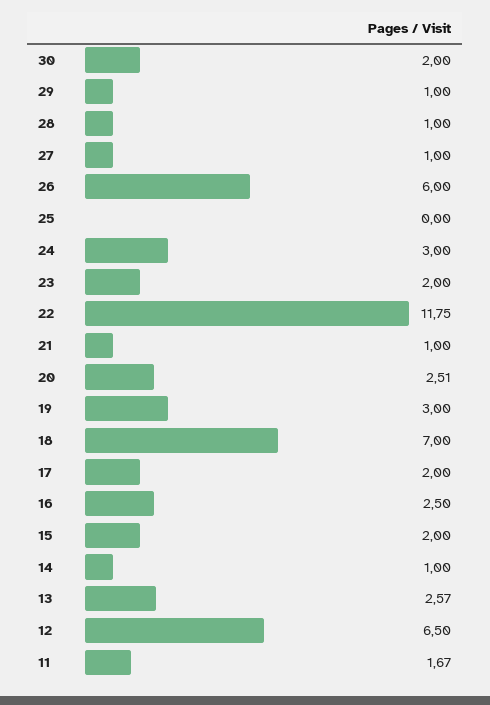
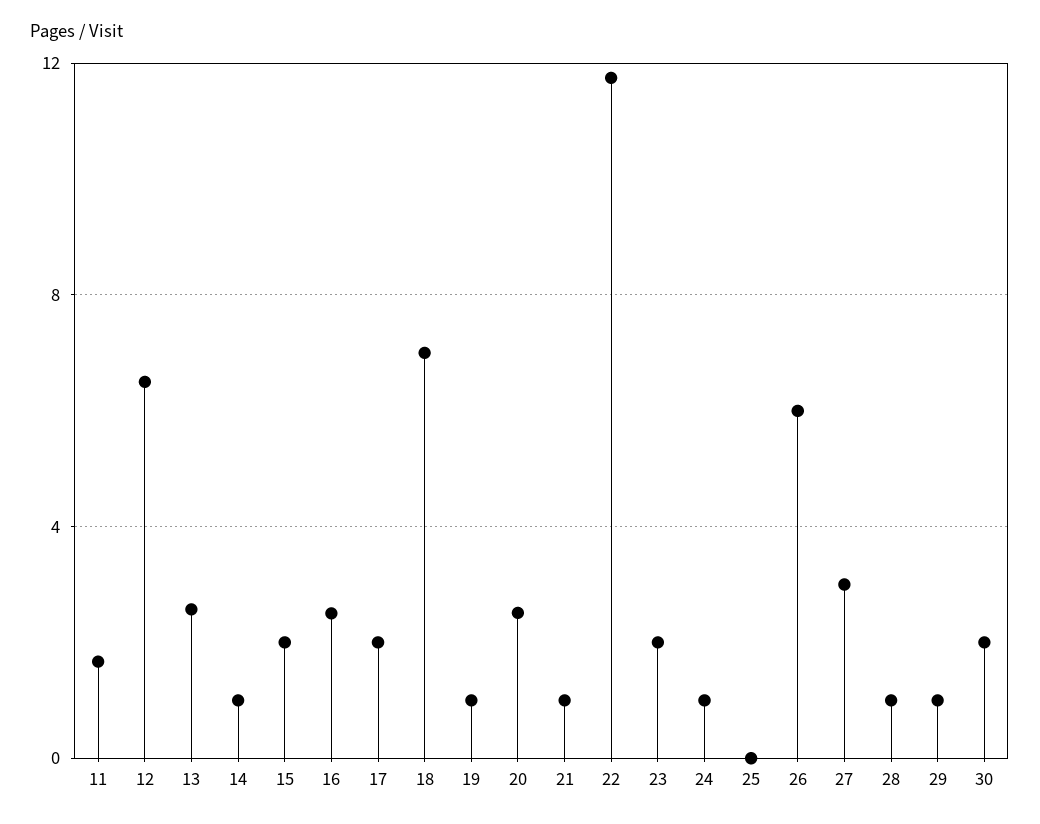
  {
    "30": 2,
    "29": 1,
    "28": 1,
-   "27": 1,
+   "27": 3,
    "26": 6,
    "25": 0,
-   "24": 3,
+   "24": 1,
    "23": 2,
    "22": 11.75,
    "21": 1,
    "20": 2.51,
-   "19": 3,
+   "19": 1,
    "18": 7,
    "17": 2,
    "16": 2.5,
    "15": 2,
    "14": 1,
    "13": 2.57,
    "12": 6.5,
    "11": 1.67
  }

